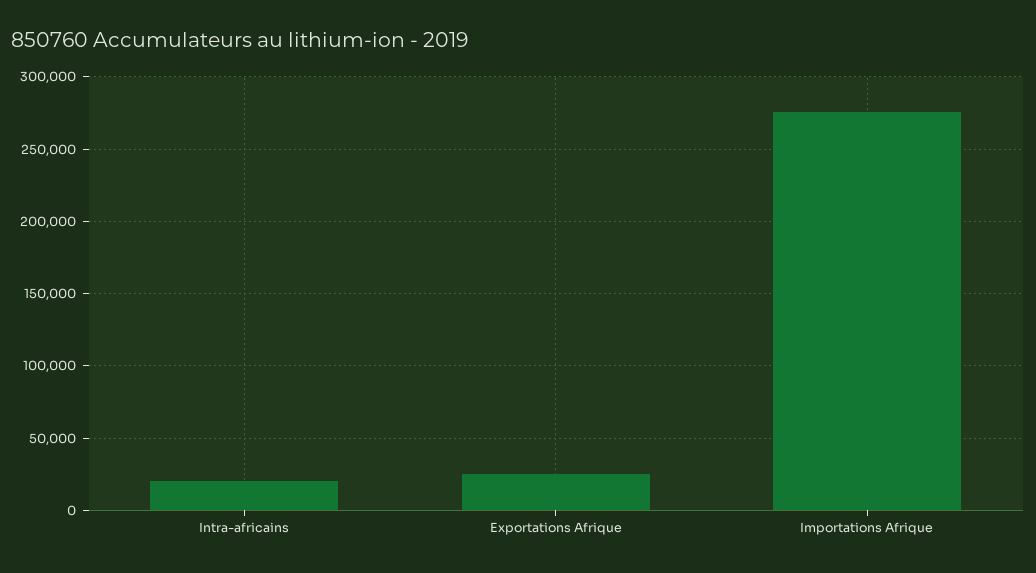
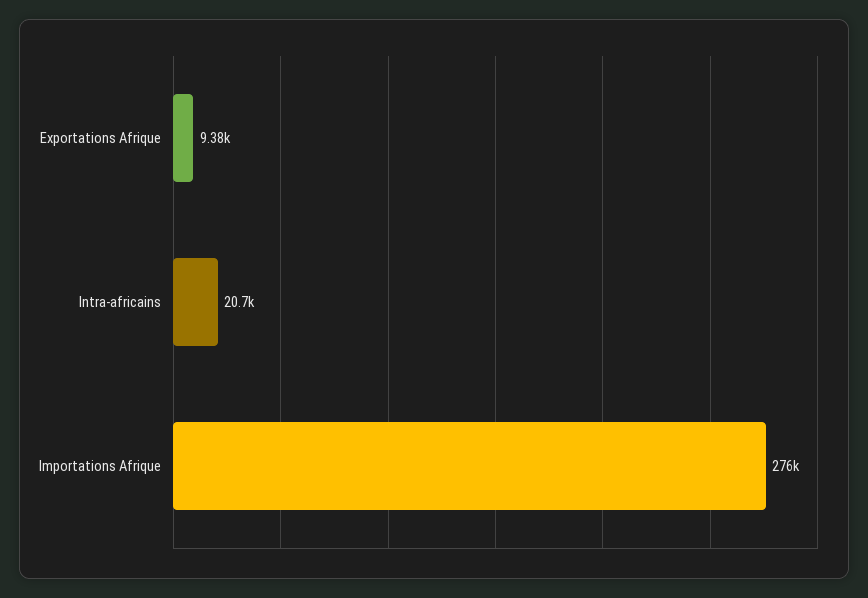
  {
    "Intra-africains": 20700,
-   "Exportations Afrique": 25000,
+   "Exportations Afrique": 9380,
    "Importations Afrique": 276000
  }

